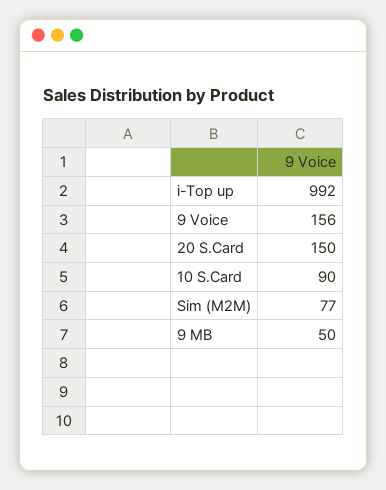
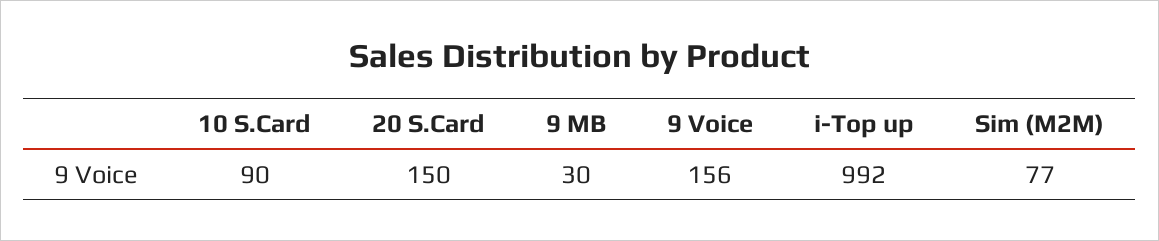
  {
    "i-Top up": 992,
    "9 Voice": 156,
    "20 S.Card": 150,
    "10 S.Card": 90,
    "Sim (M2M)": 77,
-   "9 MB": 50
+   "9 MB": 30
  }

